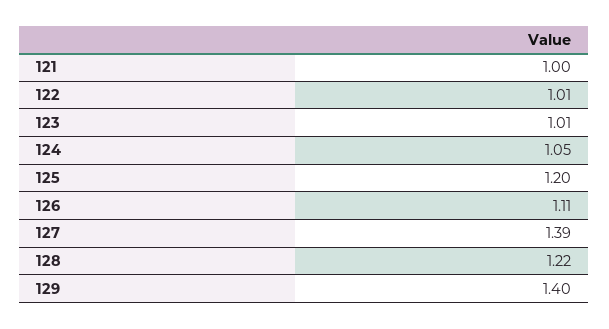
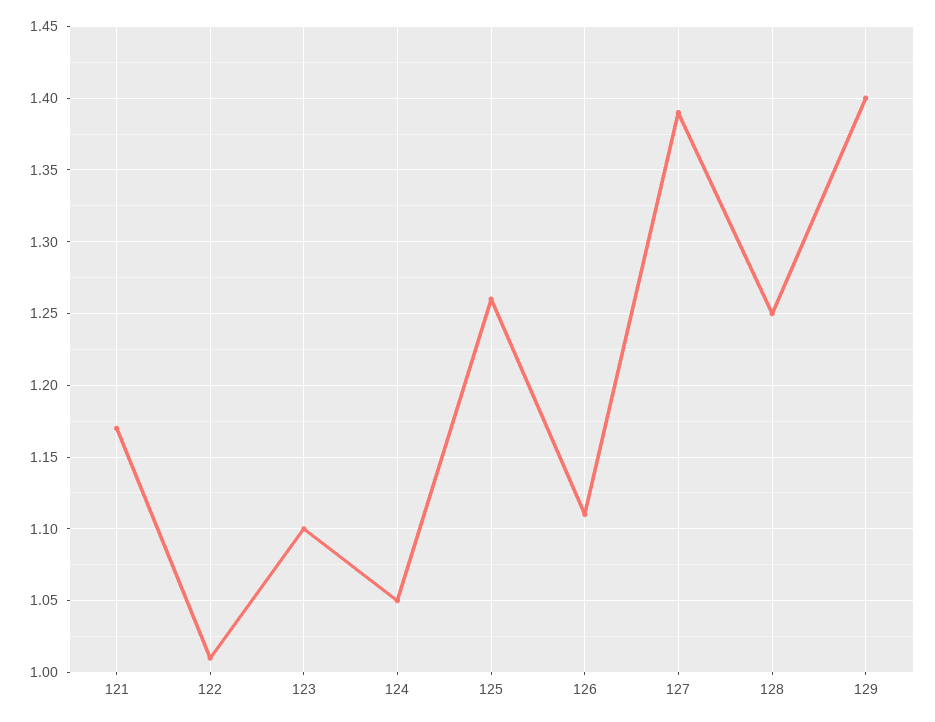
  {
-   "121": 1,
+   "121": 1.17,
    "122": 1.01,
-   "123": 1.01,
+   "123": 1.1,
    "124": 1.05,
-   "125": 1.2,
+   "125": 1.26,
    "126": 1.11,
    "127": 1.39,
-   "128": 1.22,
+   "128": 1.25,
    "129": 1.4
  }

